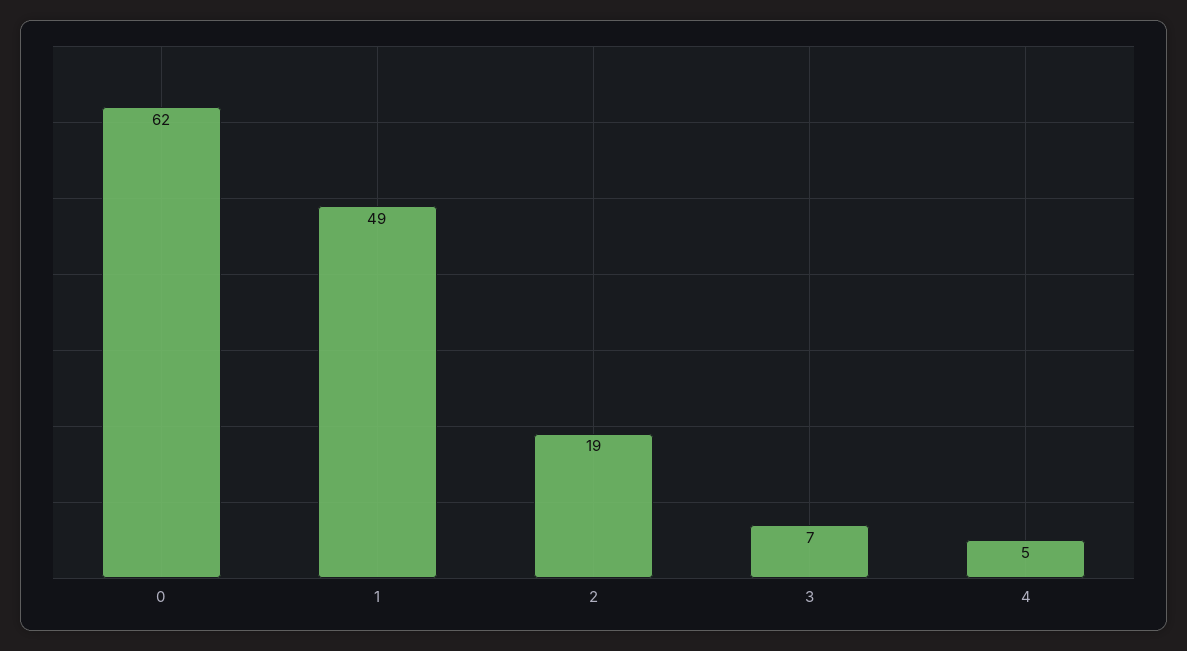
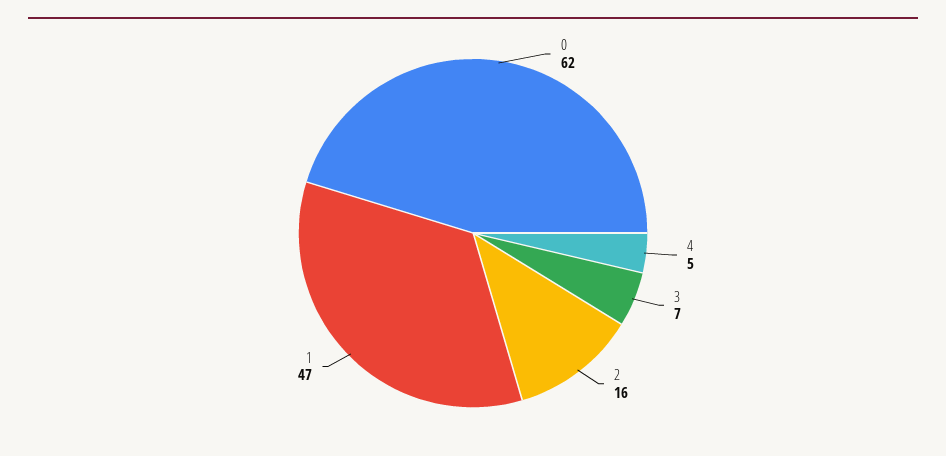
  {
    "0": 62,
-   "1": 49,
+   "1": 47,
-   "2": 19,
+   "2": 16,
    "3": 7,
    "4": 5
  }

